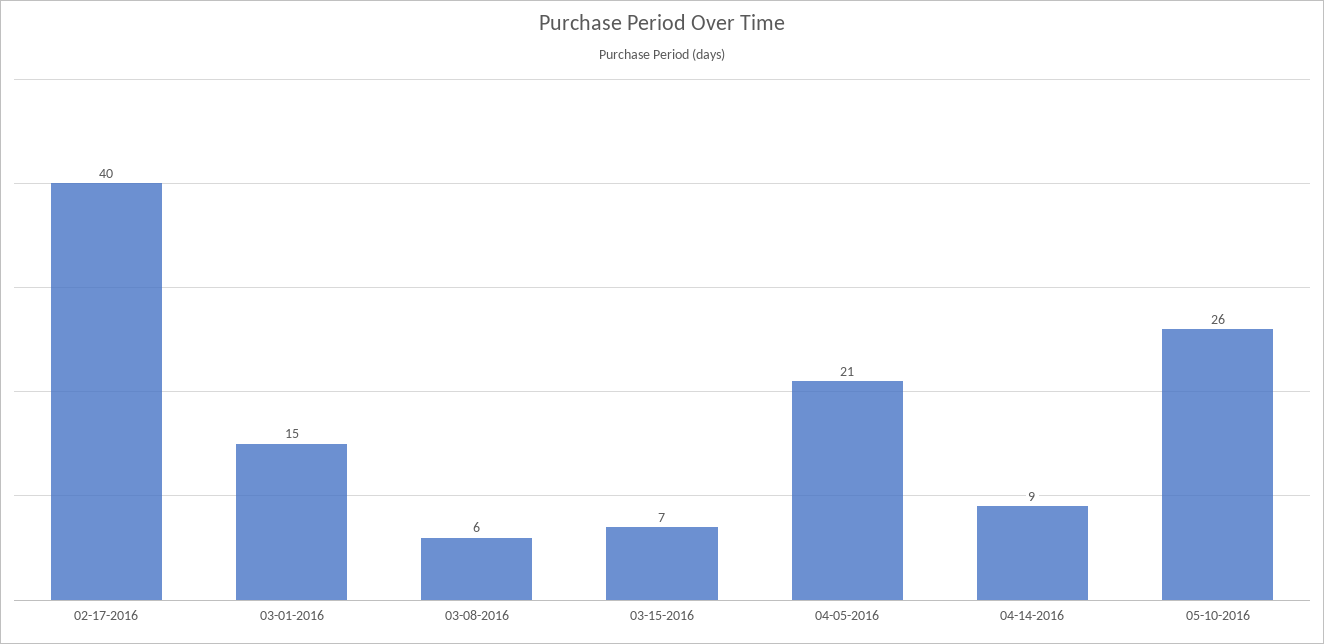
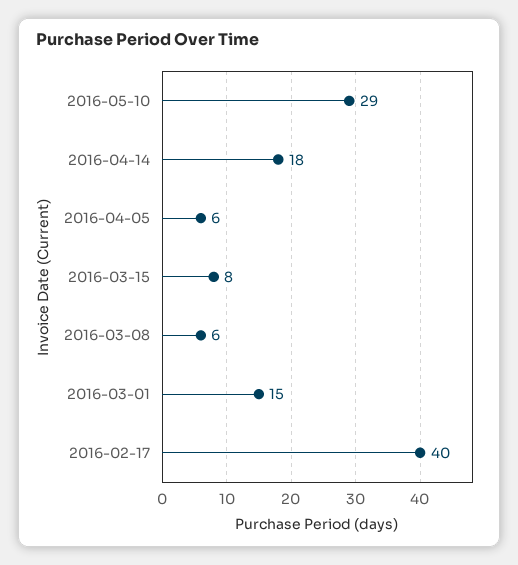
  {
    "02-17-2016": 40,
    "03-01-2016": 15,
    "03-08-2016": 6,
-   "03-15-2016": 7,
+   "03-15-2016": 8,
-   "04-05-2016": 21,
+   "04-05-2016": 6,
-   "04-14-2016": 9,
+   "04-14-2016": 18,
-   "05-10-2016": 26
+   "05-10-2016": 29
  }

